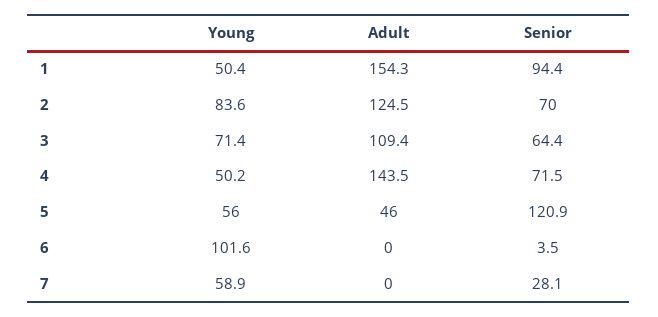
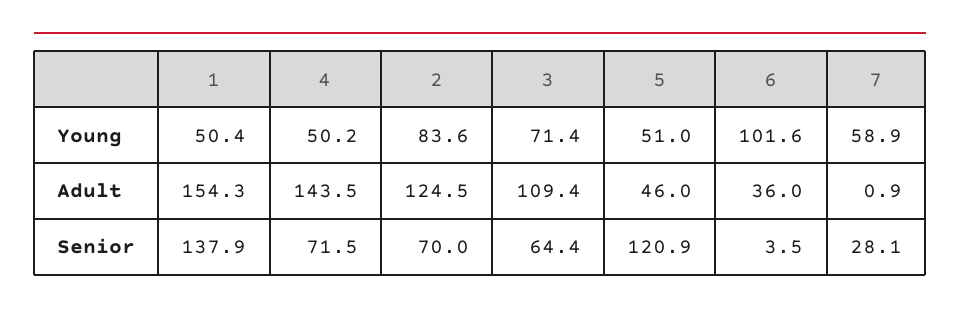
  {
    "Young": {
      "1": 50.4,
      "2": 83.6,
      "3": 71.4,
      "4": 50.2,
-     "5": 56,
+     "5": 51,
      "6": 101.6,
      "7": 58.9
    },
    "Adult": {
      "1": 154.3,
      "2": 124.5,
      "3": 109.4,
      "4": 143.5,
      "5": 46,
-     "6": 0,
+     "6": 36,
-     "7": 0
+     "7": 0.9
    },
    "Senior": {
-     "1": 94.4,
+     "1": 137.9,
      "2": 70,
      "3": 64.4,
      "4": 71.5,
      "5": 120.9,
      "6": 3.5,
      "7": 28.1
    }
  }

